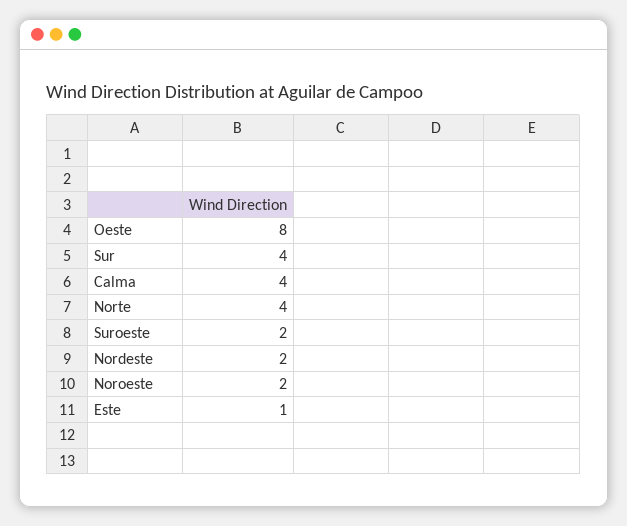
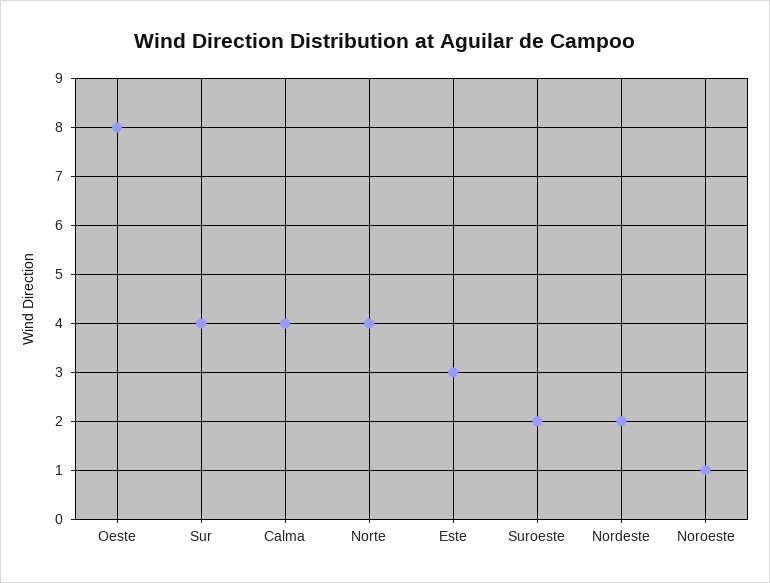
  {
    "Oeste": 8,
    "Sur": 4,
    "Calma": 4,
    "Norte": 4,
    "Suroeste": 2,
    "Nordeste": 2,
-   "Noroeste": 2,
+   "Noroeste": 1,
-   "Este": 1
+   "Este": 3
  }

